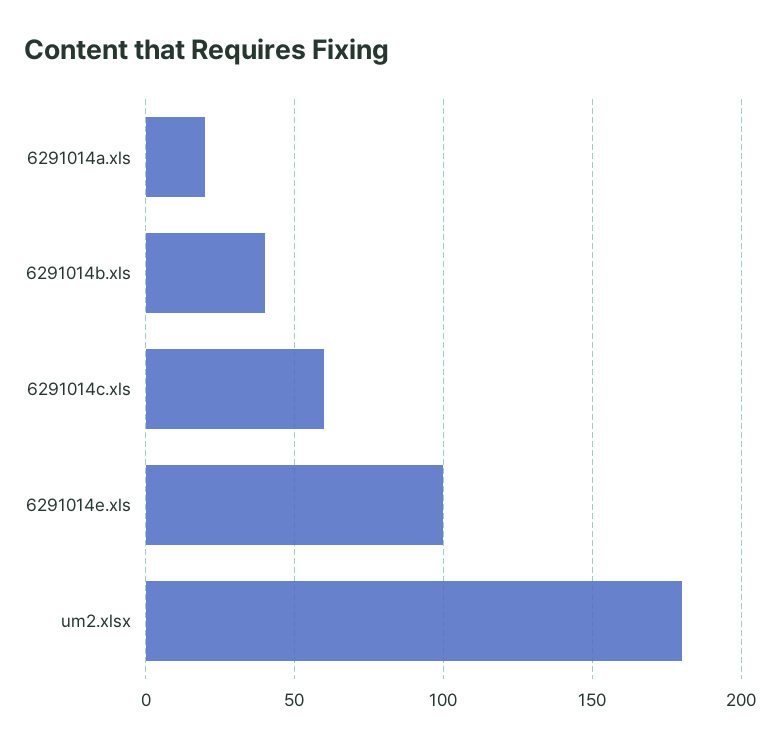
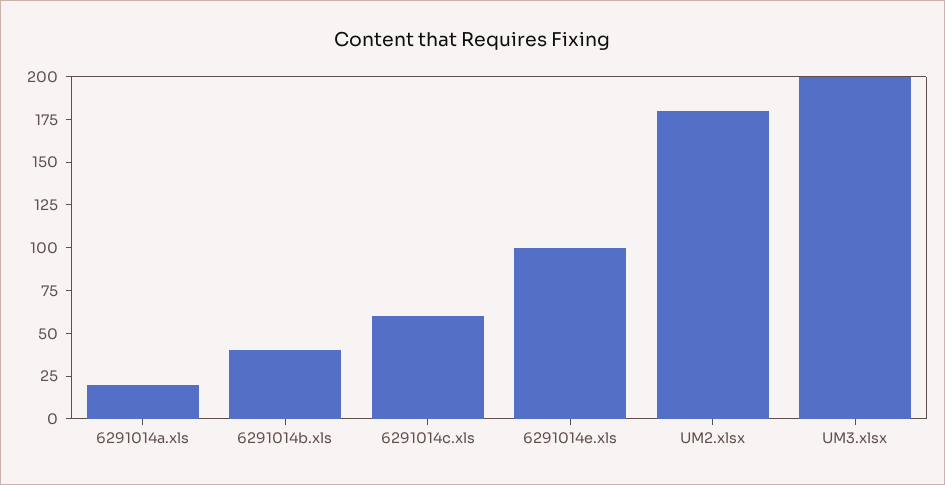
  {
    "6291014a.xls": 20,
    "6291014b.xls": 40,
    "6291014c.xls": 60,
    "6291014e.xls": 100,
-   "um2.xlsx": 180
+   "um2.xlsx": 180,
+   "UM3.xlsx": 200
  }

